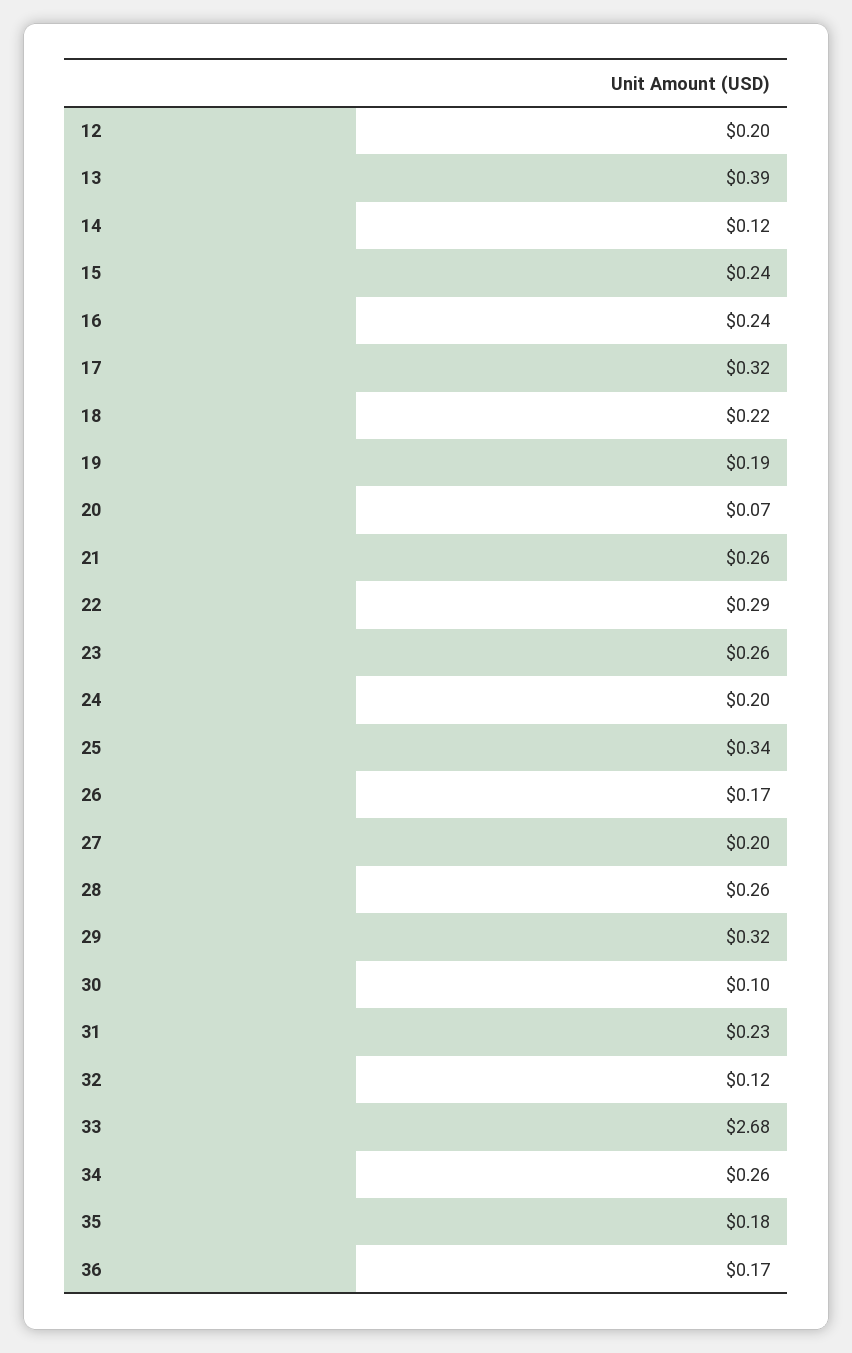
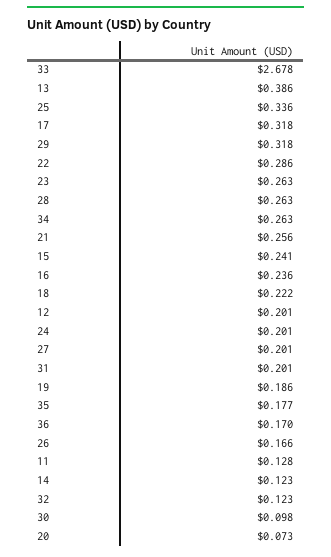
  {
    "12": 0.201,
    "13": 0.386,
    "14": 0.123,
    "15": 0.241,
    "16": 0.236,
    "17": 0.318,
    "18": 0.222,
    "19": 0.186,
    "20": 0.073,
    "21": 0.256,
    "22": 0.286,
    "23": 0.263,
    "24": 0.201,
    "25": 0.336,
    "26": 0.166,
    "27": 0.201,
    "28": 0.263,
    "29": 0.318,
    "30": 0.098,
-   "31": 0.23,
+   "31": 0.201,
    "32": 0.123,
    "33": 2.678,
    "34": 0.263,
    "35": 0.177,
-   "36": 0.17
+   "36": 0.17,
+   "11": 0.128
  }

